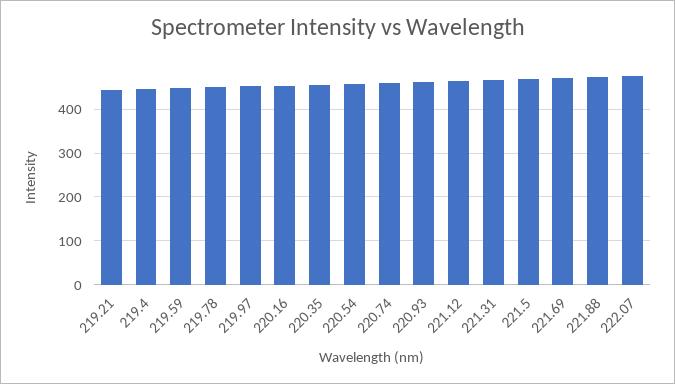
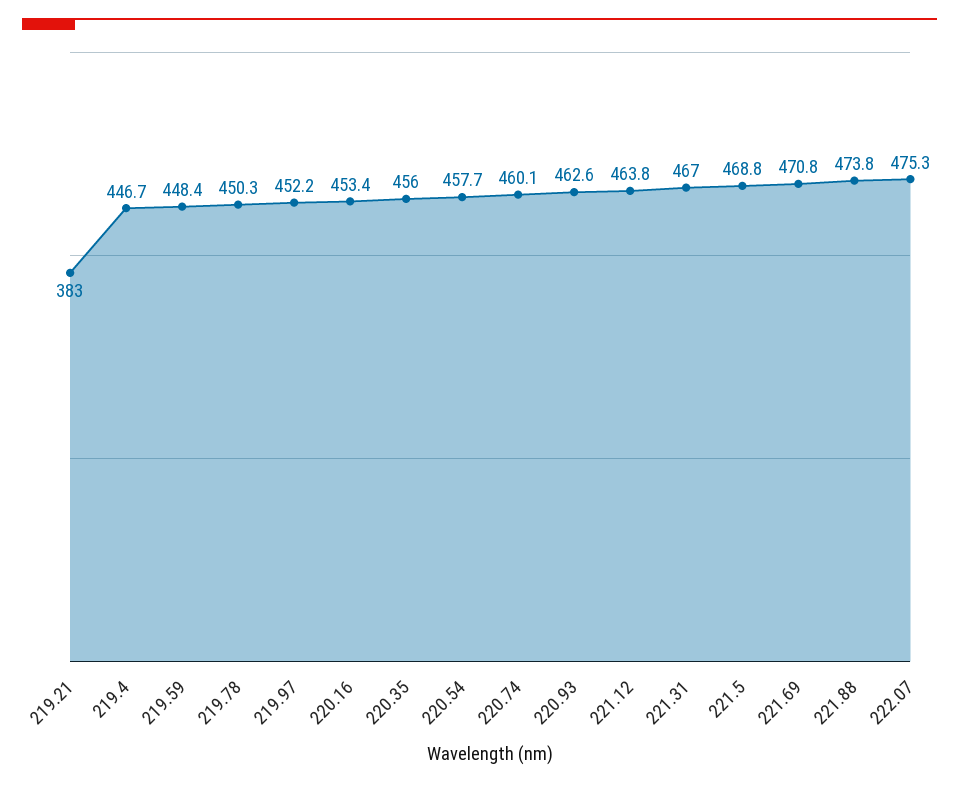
  {
-   "219.21": 440,
+   "219.21": 383,
    "219.4": 446.7,
    "219.59": 448.4,
    "219.78": 450.3,
    "219.97": 452.2,
    "220.16": 453.4,
    "220.35": 456,
    "220.54": 457.7,
    "220.74": 460.1,
    "220.93": 462.6,
    "221.12": 463.8,
    "221.31": 467,
    "221.5": 468.8,
    "221.69": 470.8,
    "221.88": 473.8,
    "222.07": 475.3
  }

